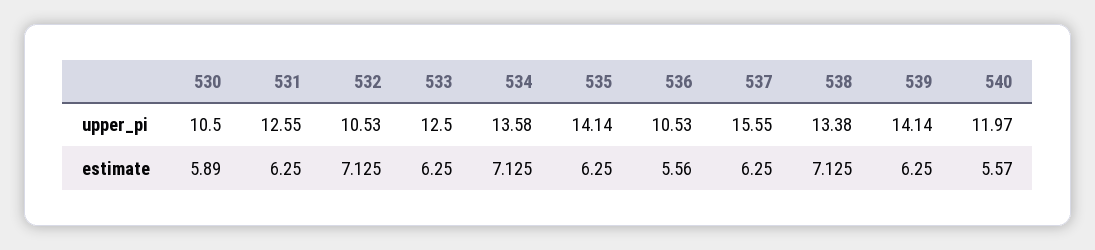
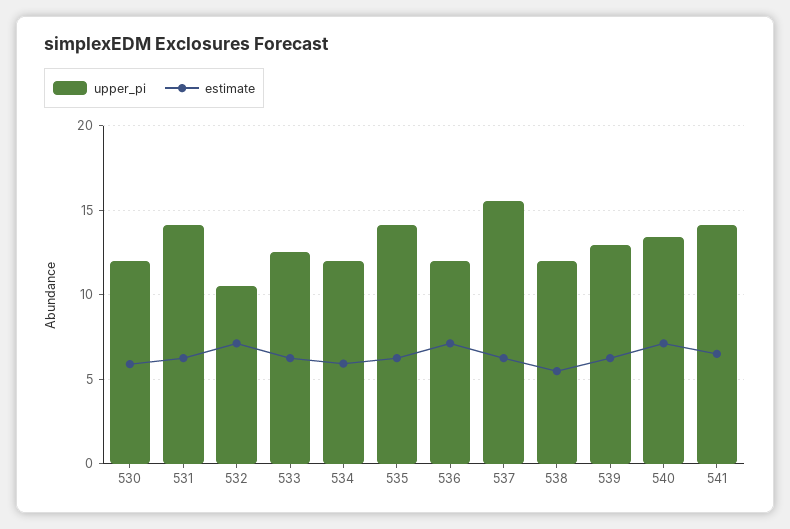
  {
    "upper_pi": {
-     "530": 10.5,
+     "530": 12,
-     "531": 12.55,
+     "531": 14,
      "532": 10.53,
      "533": 12.5,
-     "534": 13.58,
+     "534": 12,
      "535": 14.14,
-     "536": 10.53,
+     "536": 12,
      "537": 15.55,
-     "538": 13.38,
+     "538": 12,
-     "539": 14.14,
+     "539": 13,
-     "540": 11.97
+     "540": 13.5,
+     "541": 14
    },
    "estimate": {
      "530": 5.89,
      "531": 6.25,
      "532": 7.125,
      "533": 6.25,
-     "534": 7.125,
+     "534": 6,
      "535": 6.25,
-     "536": 5.56,
+     "536": 7,
      "537": 6.25,
-     "538": 7.125,
+     "538": 5.5,
      "539": 6.25,
-     "540": 5.57
+     "540": 7,
+     "541": 6.5
    }
  }

